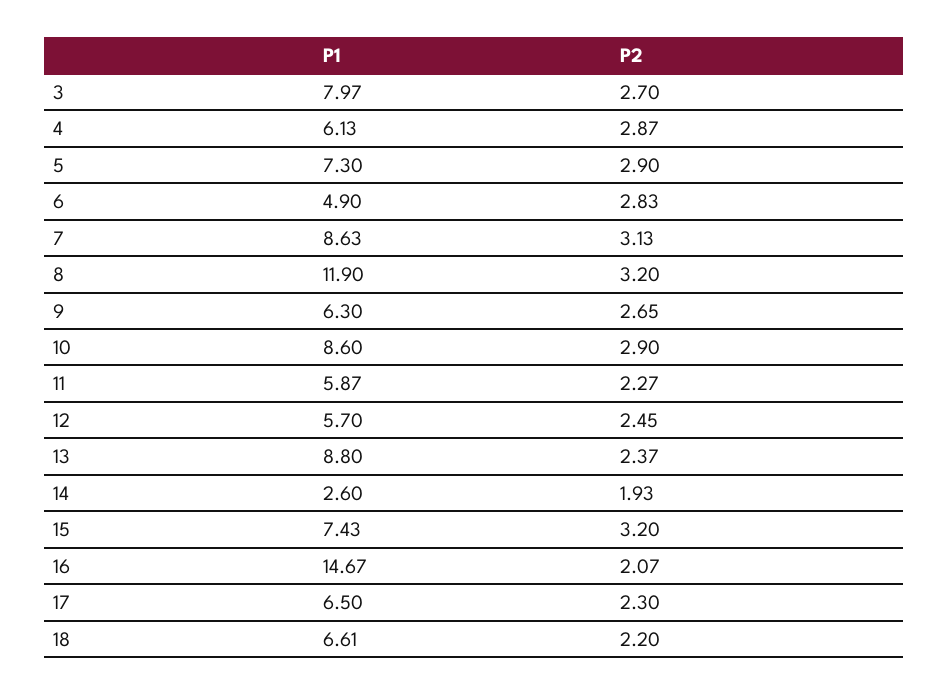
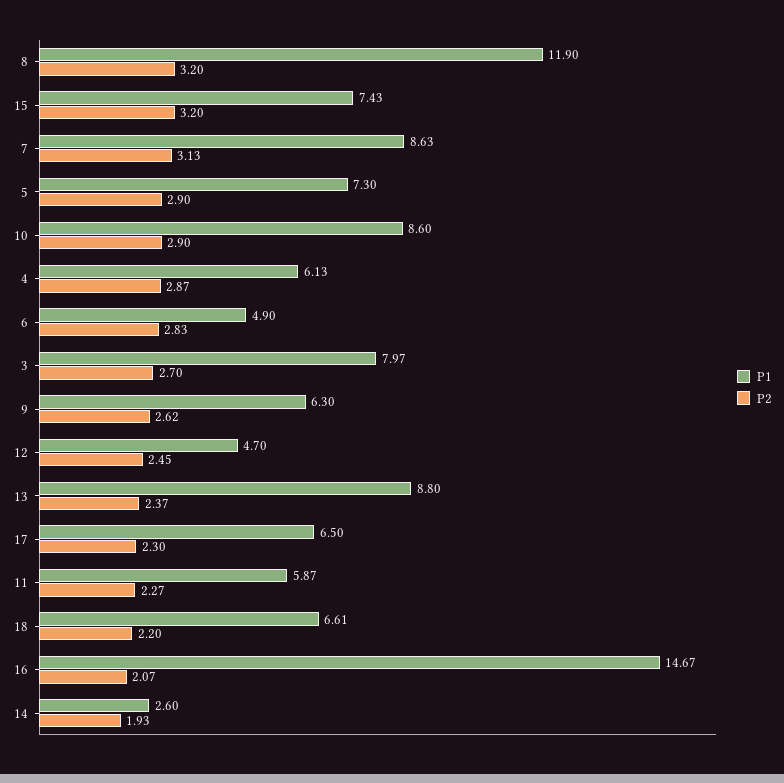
  {
    "P1": {
      "3": 7.97,
      "4": 6.13,
      "5": 7.3,
      "6": 4.9,
      "7": 8.63,
      "8": 11.9,
      "9": 6.3,
      "10": 8.6,
      "11": 5.87,
-     "12": 5.7,
+     "12": 4.7,
      "13": 8.8,
      "14": 2.6,
      "15": 7.43,
      "16": 14.67,
      "17": 6.5,
      "18": 6.61
    },
    "P2": {
      "3": 2.7,
      "4": 2.87,
      "5": 2.9,
      "6": 2.83,
      "7": 3.13,
      "8": 3.2,
-     "9": 2.65,
+     "9": 2.62,
      "10": 2.9,
      "11": 2.27,
      "12": 2.45,
      "13": 2.37,
      "14": 1.93,
      "15": 3.2,
      "16": 2.07,
      "17": 2.3,
      "18": 2.2
    }
  }

